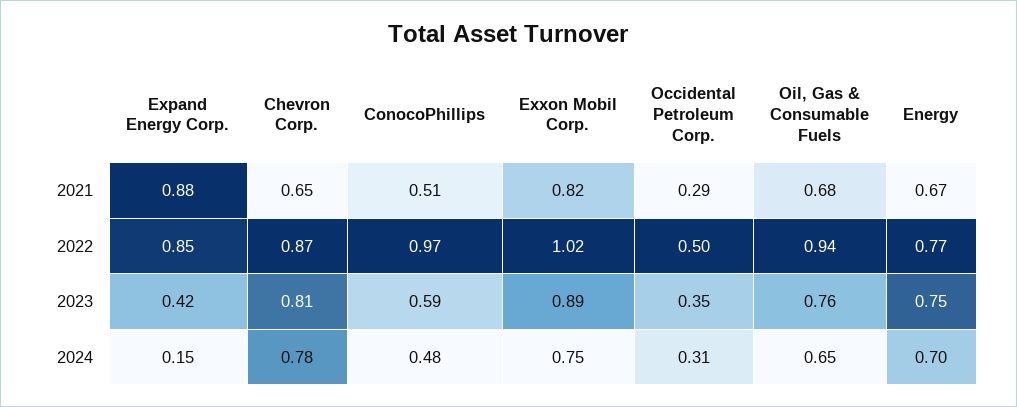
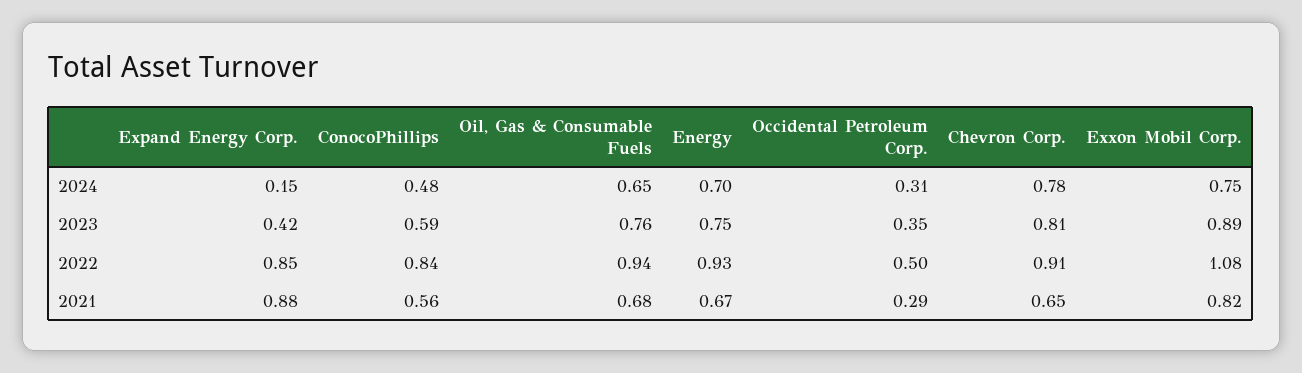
  {
    "Expand Energy Corp.": {
      "2021": 0.88,
      "2022": 0.85,
      "2023": 0.42,
      "2024": 0.15
    },
    "Chevron Corp.": {
      "2021": 0.65,
-     "2022": 0.87,
+     "2022": 0.91,
      "2023": 0.81,
      "2024": 0.78
    },
    "ConocoPhillips": {
-     "2021": 0.51,
+     "2021": 0.56,
-     "2022": 0.97,
+     "2022": 0.84,
      "2023": 0.59,
      "2024": 0.48
    },
    "Exxon Mobil Corp.": {
      "2021": 0.82,
-     "2022": 1.02,
+     "2022": 1.08,
      "2023": 0.89,
      "2024": 0.75
    },
    "Occidental Petroleum Corp.": {
      "2021": 0.29,
      "2022": 0.5,
      "2023": 0.35,
      "2024": 0.31
    },
    "Oil, Gas & Consumable Fuels": {
      "2021": 0.68,
      "2022": 0.94,
      "2023": 0.76,
      "2024": 0.65
    },
    "Energy": {
      "2021": 0.67,
-     "2022": 0.77,
+     "2022": 0.93,
      "2023": 0.75,
      "2024": 0.7
    }
  }

